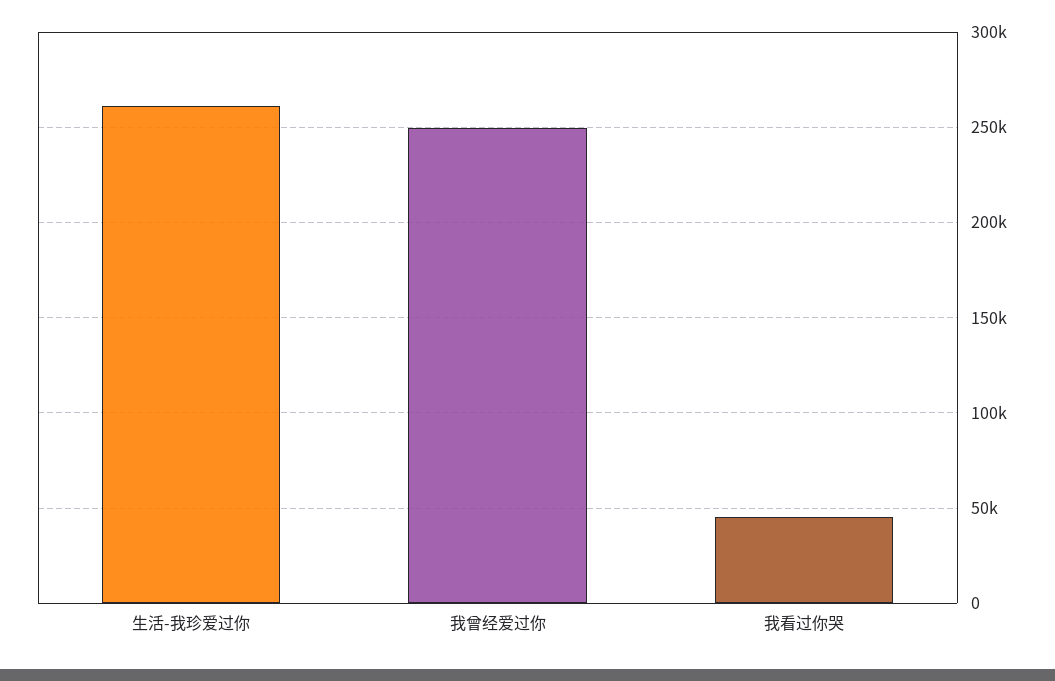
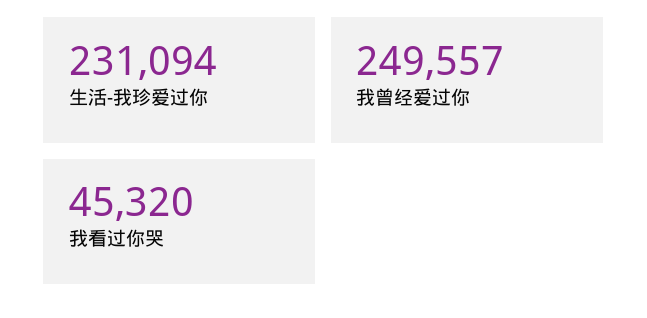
  {
-   "生活-我珍爱过你": 260000,
+   "生活-我珍爱过你": 231094,
    "我曾经爱过你": 249557,
    "我看过你哭": 45320
  }

